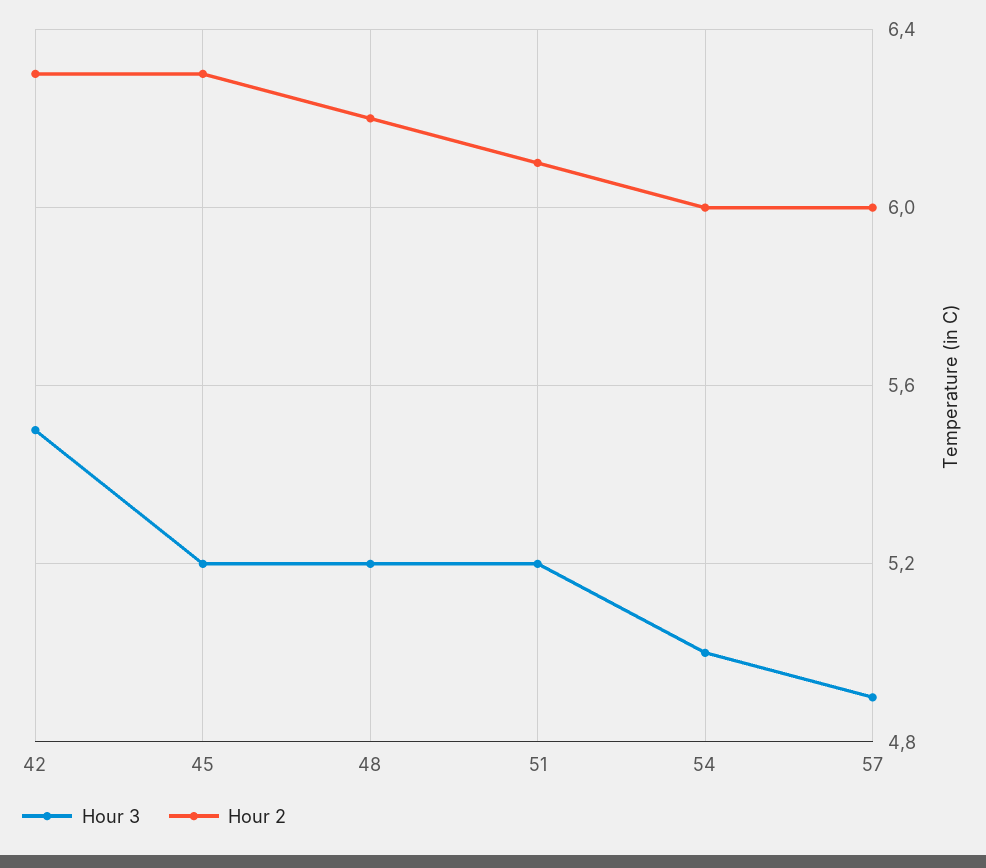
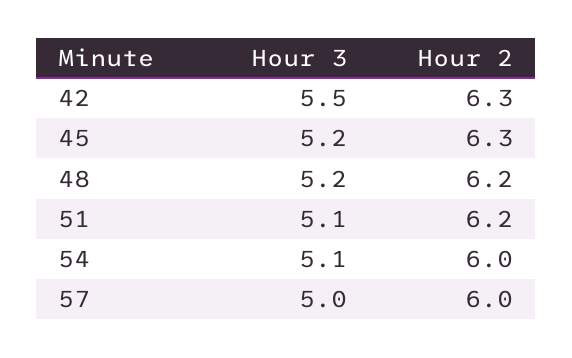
  {
    "Hour 3": {
      "42": 5.5,
      "45": 5.2,
      "48": 5.2,
-     "51": 5.2,
+     "51": 5.1,
-     "54": 5,
+     "54": 5.1,
-     "57": 4.9
+     "57": 5
    },
    "Hour 2": {
      "42": 6.3,
      "45": 6.3,
      "48": 6.2,
-     "51": 6.1,
+     "51": 6.2,
      "54": 6,
      "57": 6
    }
  }

